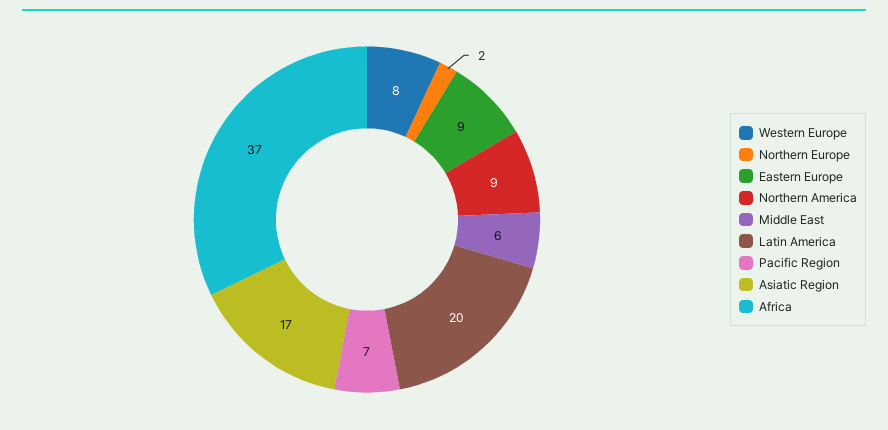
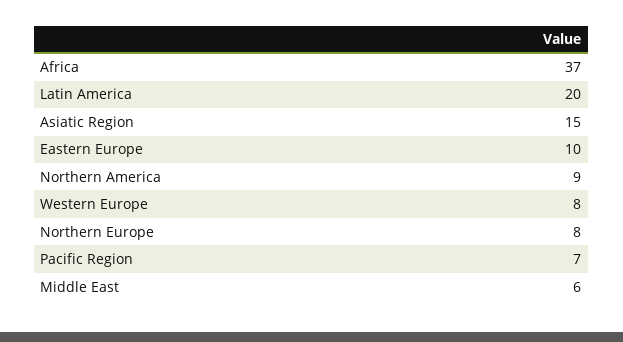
  {
    "Western Europe": 8,
-   "Northern Europe": 2,
+   "Northern Europe": 8,
-   "Eastern Europe": 9,
+   "Eastern Europe": 10,
    "Northern America": 9,
    "Middle East": 6,
    "Latin America": 20,
    "Pacific Region": 7,
-   "Asiatic Region": 17,
+   "Asiatic Region": 15,
    "Africa": 37
  }

